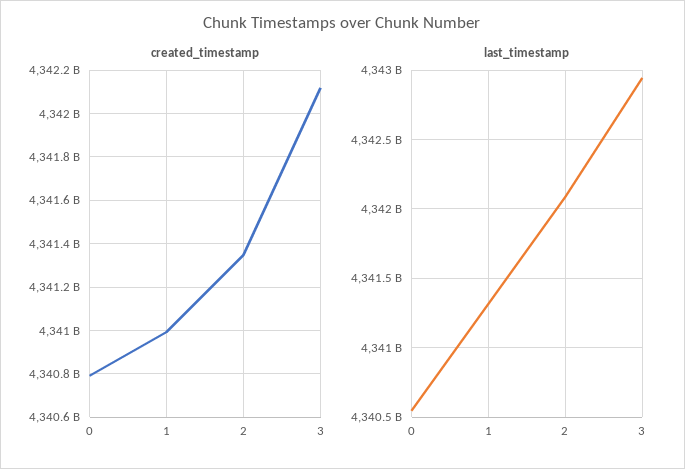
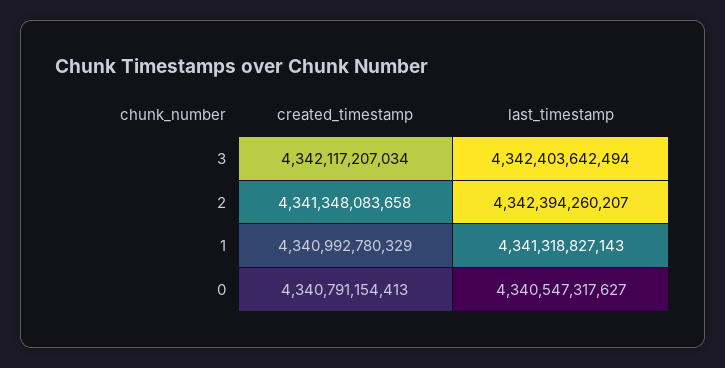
  {
    "created_timestamp": {
      "0": 4340791154413,
      "1": 4340992780329,
      "2": 4341348083658,
      "3": 4342117207034
    },
    "last_timestamp": {
      "0": 4340547317627,
      "1": 4341318827143,
-     "2": 4342100000000,
+     "2": 4342394260207,
-     "3": 4342950000000
+     "3": 4342403642494
    }
  }

